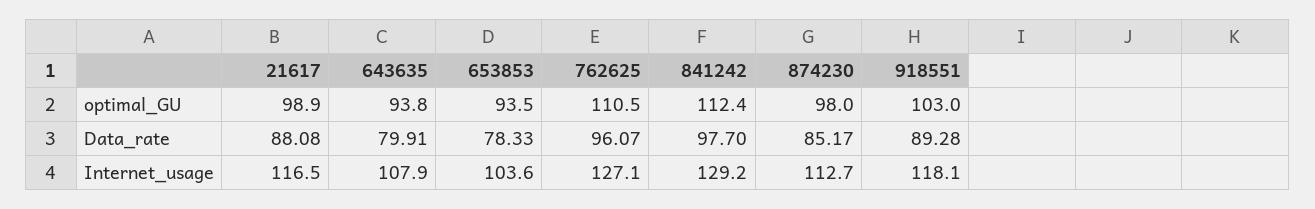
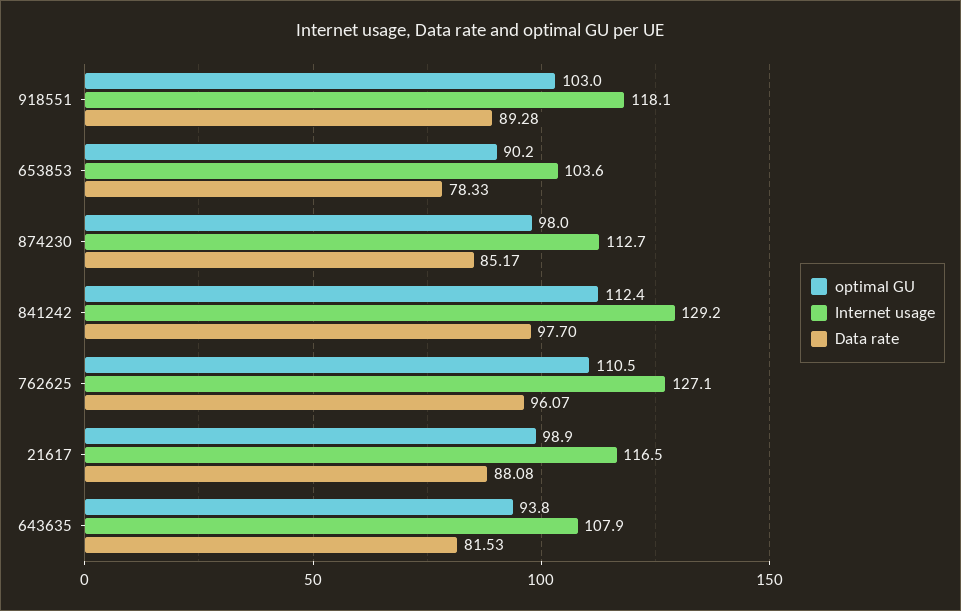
  {
    "optimal_GU": {
      "21617": 98.9,
      "643635": 93.8,
-     "653853": 93.5,
+     "653853": 90.2,
      "762625": 110.5,
      "841242": 112.4,
      "874230": 98,
      "918551": 103
    },
    "Data_rate": {
      "21617": 88.08,
-     "643635": 79.91,
+     "643635": 81.53,
      "653853": 78.33,
      "762625": 96.07,
      "841242": 97.7,
      "874230": 85.17,
      "918551": 89.28
    },
    "Internet_usage": {
      "21617": 116.5,
      "643635": 107.9,
      "653853": 103.6,
      "762625": 127.1,
      "841242": 129.2,
      "874230": 112.7,
      "918551": 118.1
    }
  }

